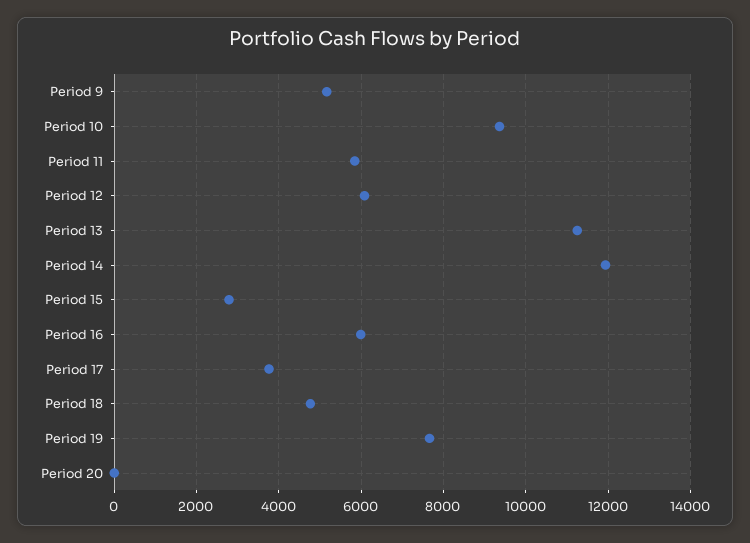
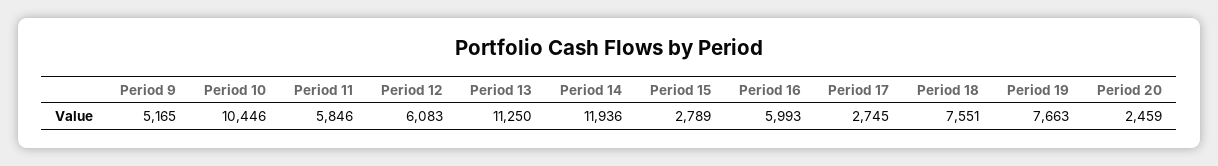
  {
    "Period 9": 5165,
-   "Period 10": 9400,
+   "Period 10": 10446,
    "Period 11": 5846,
    "Period 12": 6083,
    "Period 13": 11250,
    "Period 14": 11936,
    "Period 15": 2789,
    "Period 16": 5993,
-   "Period 17": 3800,
+   "Period 17": 2745,
-   "Period 18": 4800,
+   "Period 18": 7551,
    "Period 19": 7663,
-   "Period 20": 0
+   "Period 20": 2459
  }

